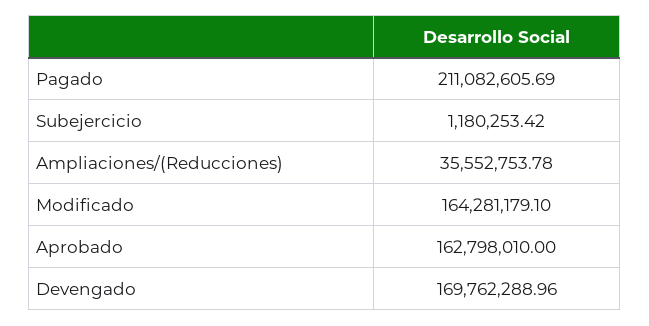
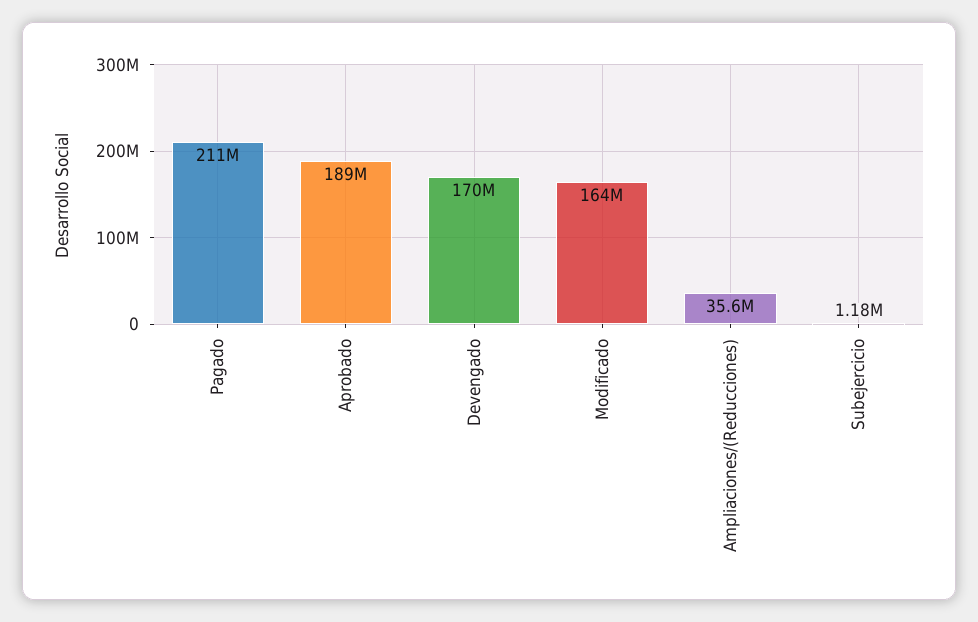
  {
    "Pagado": 211082605.69,
    "Subejercicio": 1180253.42,
    "Ampliaciones/(Reducciones)": 35552753.78,
    "Modificado": 164281179.1,
-   "Aprobado": 162798010,
+   "Aprobado": 189000000,
    "Devengado": 169762288.96
  }

